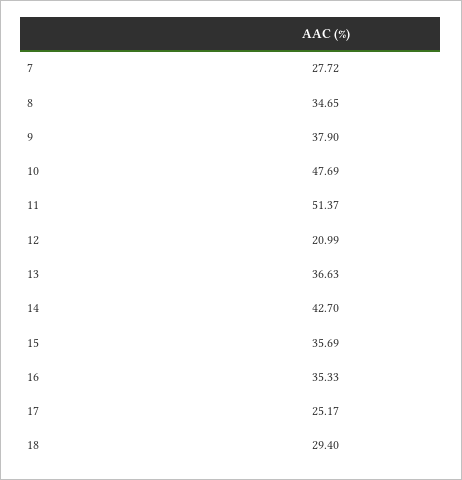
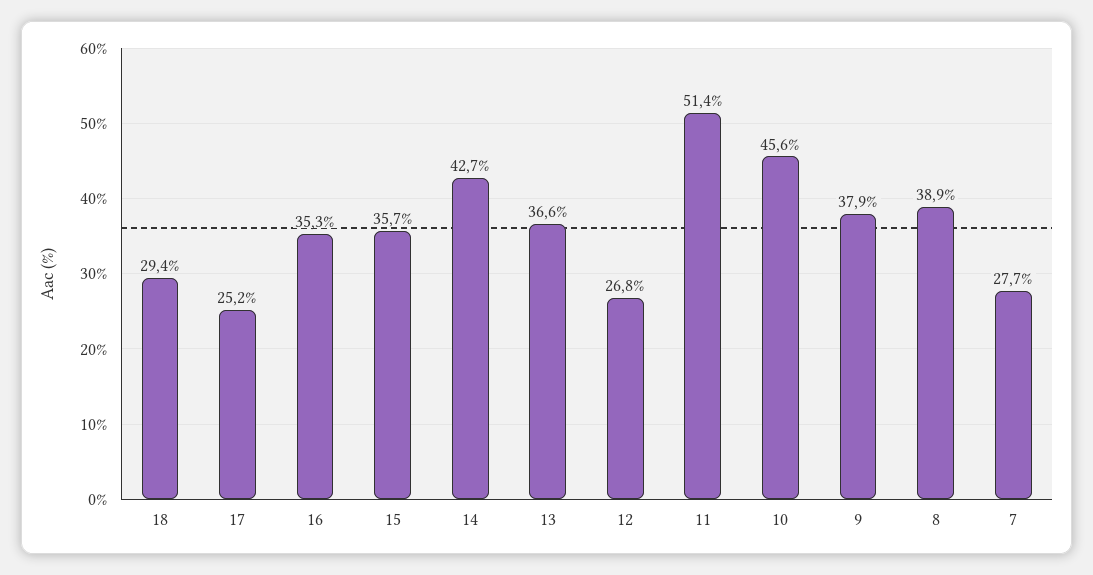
  {
    "7": 27.72,
-   "8": 34.65,
+   "8": 38.9,
    "9": 37.9,
-   "10": 47.69,
+   "10": 45.6,
    "11": 51.37,
-   "12": 20.99,
+   "12": 26.8,
    "13": 36.63,
    "14": 42.7,
    "15": 35.69,
    "16": 35.33,
    "17": 25.17,
    "18": 29.4
  }

